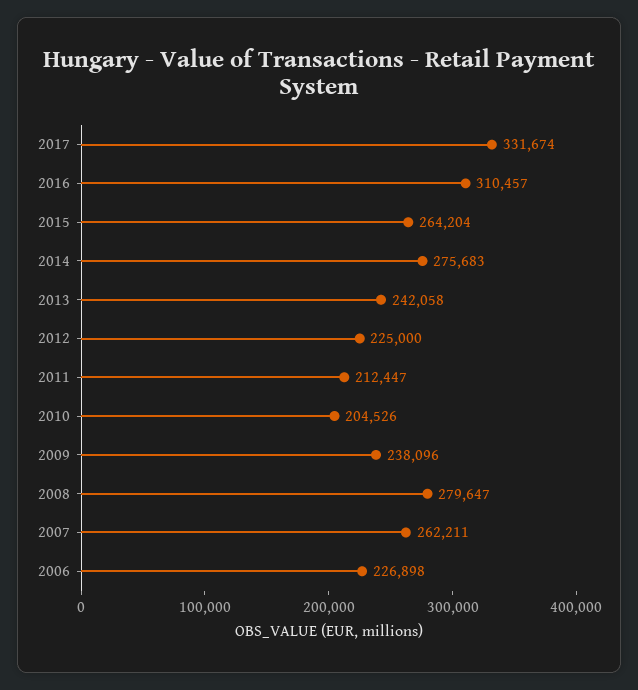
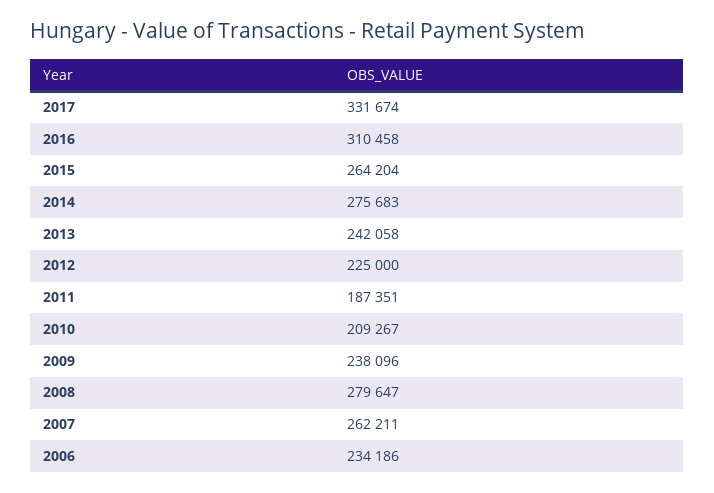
  {
    "2017": 331674,
-   "2016": 310457,
+   "2016": 310458,
    "2015": 264204,
    "2014": 275683,
    "2013": 242058,
    "2012": 225000,
-   "2011": 212447,
+   "2011": 187351,
-   "2010": 204526,
+   "2010": 209267,
    "2009": 238096,
    "2008": 279647,
    "2007": 262211,
-   "2006": 226898
+   "2006": 234186
  }

